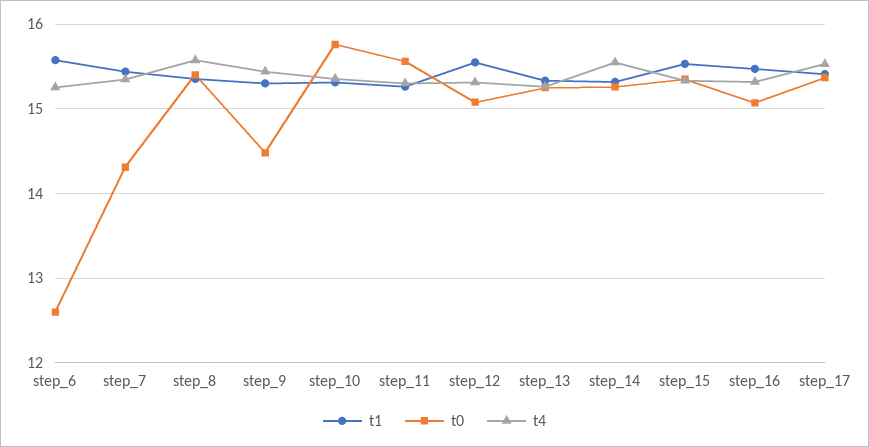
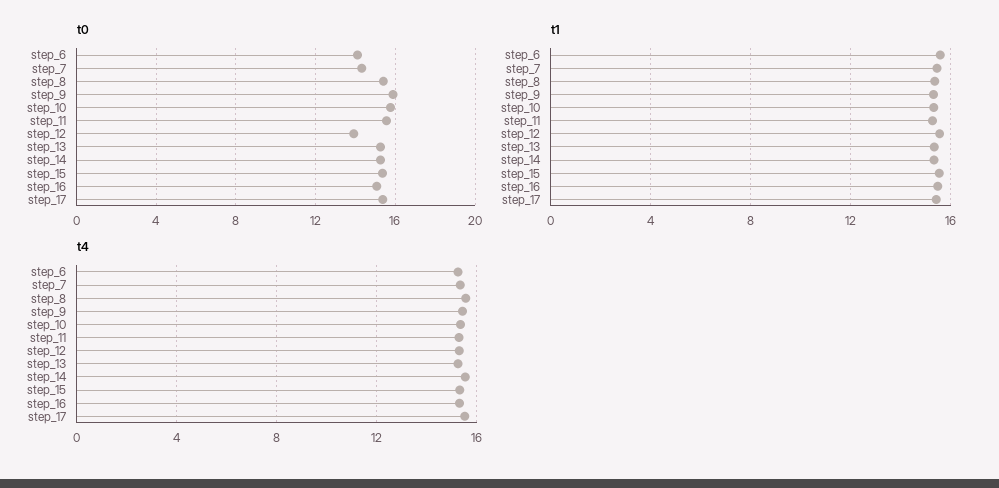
  {
    "t1": {
      "step_6": 15.6,
      "step_7": 15.4,
      "step_8": 15.4,
      "step_9": 15.3,
      "step_10": 15.3,
      "step_11": 15.3,
      "step_12": 15.5,
      "step_13": 15.3,
      "step_14": 15.3,
      "step_15": 15.5,
      "step_16": 15.5,
      "step_17": 15.4
    },
    "t0": {
-     "step_6": 12.6,
+     "step_6": 14,
      "step_7": 14.3,
      "step_8": 15.4,
-     "step_9": 14.5,
+     "step_9": 16,
      "step_10": 15.8,
      "step_11": 15.6,
-     "step_12": 15.1,
+     "step_12": 14,
      "step_13": 15.3,
      "step_14": 15.3,
      "step_15": 15.4,
      "step_16": 15.1,
      "step_17": 15.4
    },
    "t4": {
      "step_6": 15.3,
      "step_7": 15.3,
      "step_8": 15.6,
      "step_9": 15.4,
      "step_10": 15.4,
      "step_11": 15.3,
      "step_12": 15.3,
      "step_13": 15.3,
      "step_14": 15.5,
      "step_15": 15.3,
      "step_16": 15.3,
      "step_17": 15.5
    }
  }

